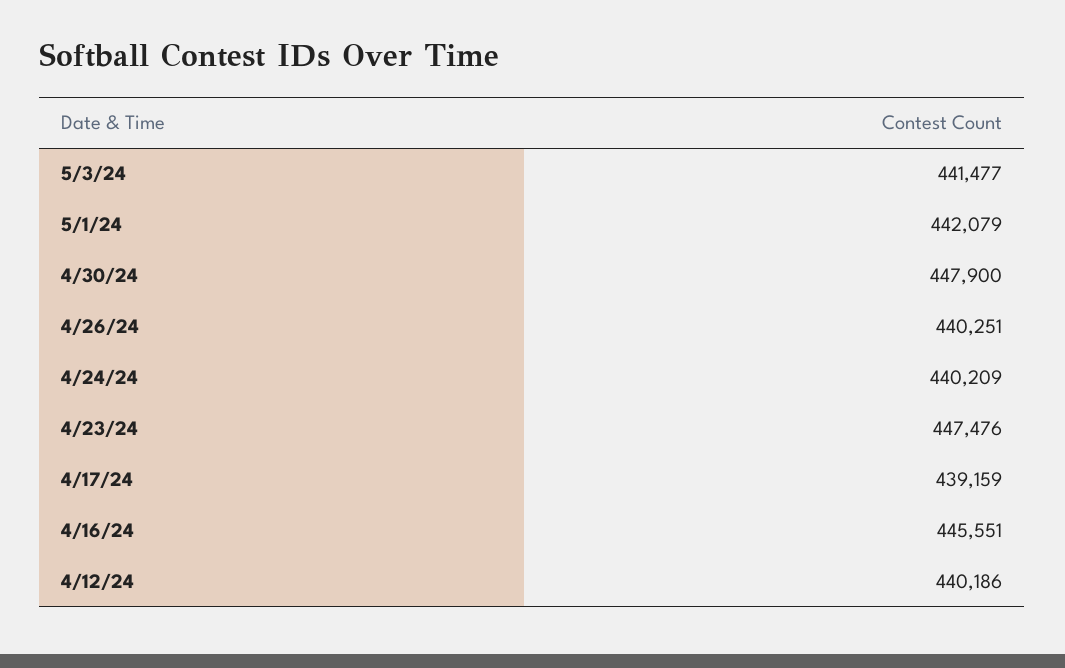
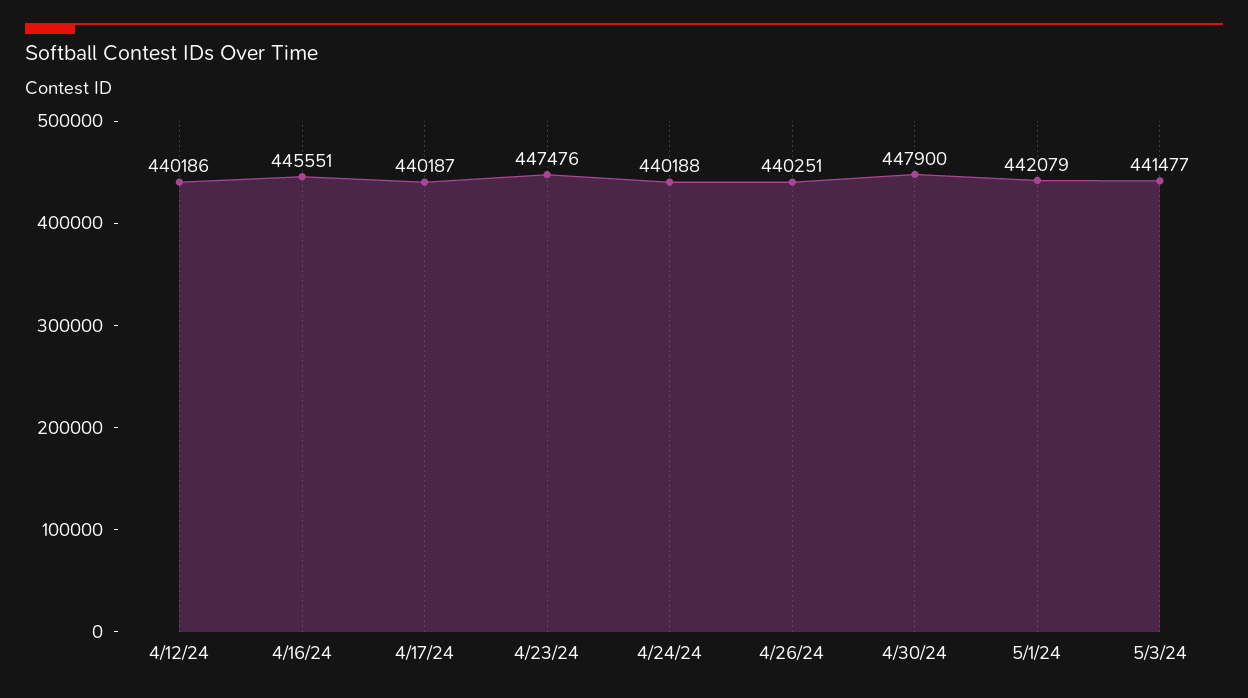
  {
    "5/3/24": 441477,
    "5/1/24": 442079,
    "4/30/24": 447900,
    "4/26/24": 440251,
-   "4/24/24": 440209,
+   "4/24/24": 440188,
    "4/23/24": 447476,
-   "4/17/24": 439159,
+   "4/17/24": 440187,
    "4/16/24": 445551,
    "4/12/24": 440186
  }

